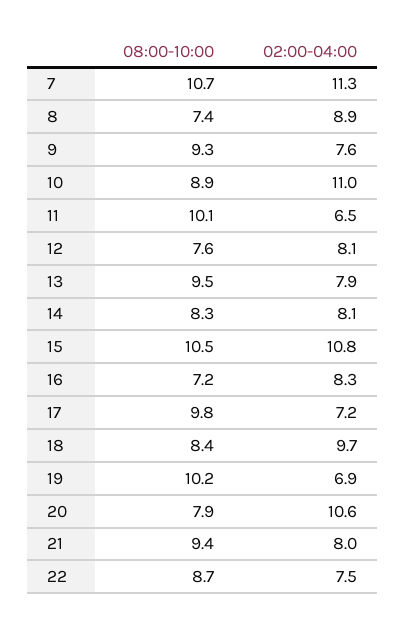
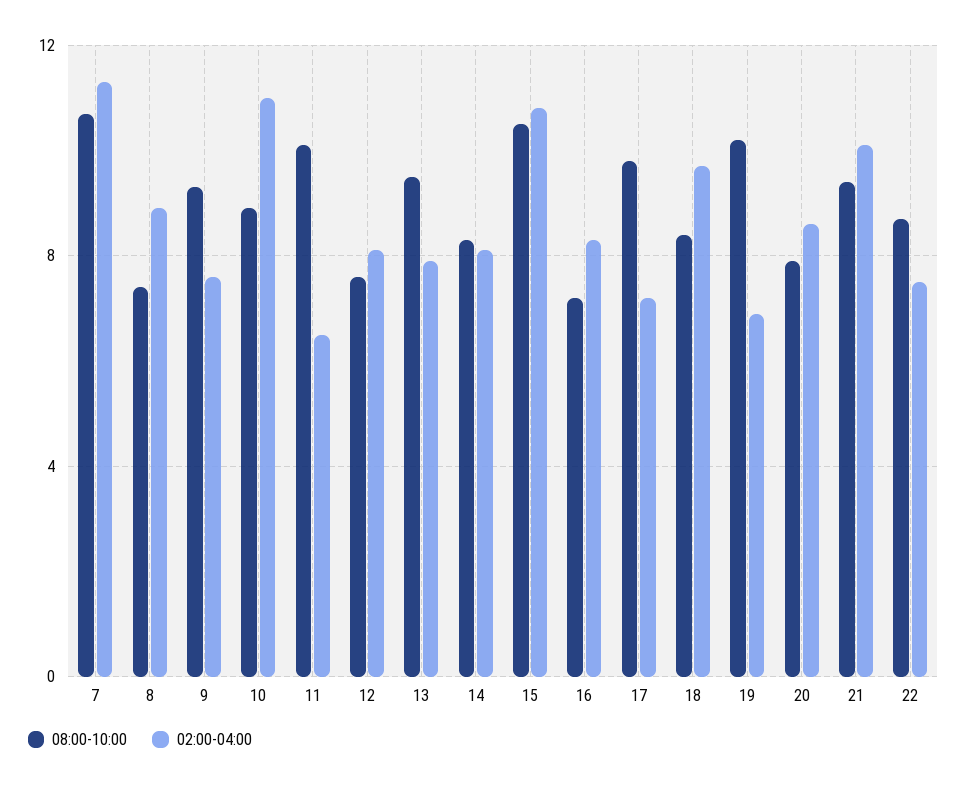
  {
    "08:00-10:00": {
      "7": 10.7,
      "8": 7.4,
      "9": 9.3,
      "10": 8.9,
      "11": 10.1,
      "12": 7.6,
      "13": 9.5,
      "14": 8.3,
      "15": 10.5,
      "16": 7.2,
      "17": 9.8,
      "18": 8.4,
      "19": 10.2,
      "20": 7.9,
      "21": 9.4,
      "22": 8.7
    },
    "02:00-04:00": {
      "7": 11.3,
      "8": 8.9,
      "9": 7.6,
      "10": 11,
      "11": 6.5,
      "12": 8.1,
      "13": 7.9,
      "14": 8.1,
      "15": 10.8,
      "16": 8.3,
      "17": 7.2,
      "18": 9.7,
      "19": 6.9,
-     "20": 10.6,
+     "20": 8.5,
-     "21": 8,
+     "21": 10,
      "22": 7.5
    }
  }

